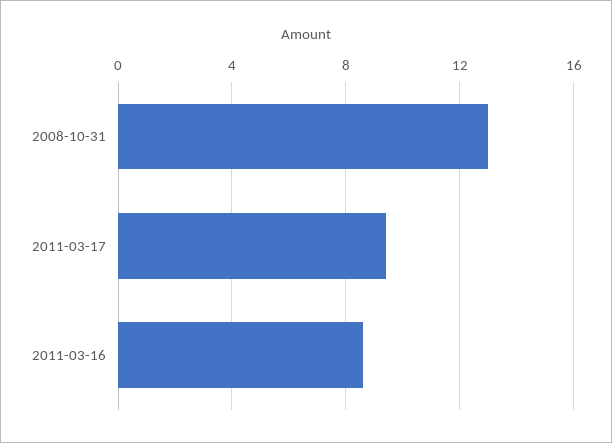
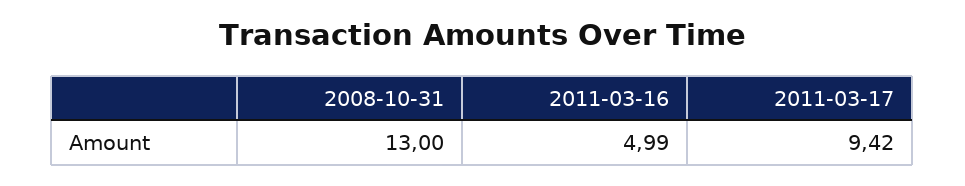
  {
    "2008-10-31": 13,
    "2011-03-17": 9.42,
-   "2011-03-16": 8.5
+   "2011-03-16": 4.99
  }

